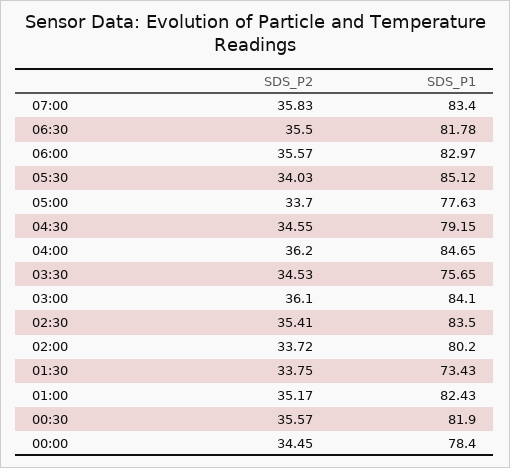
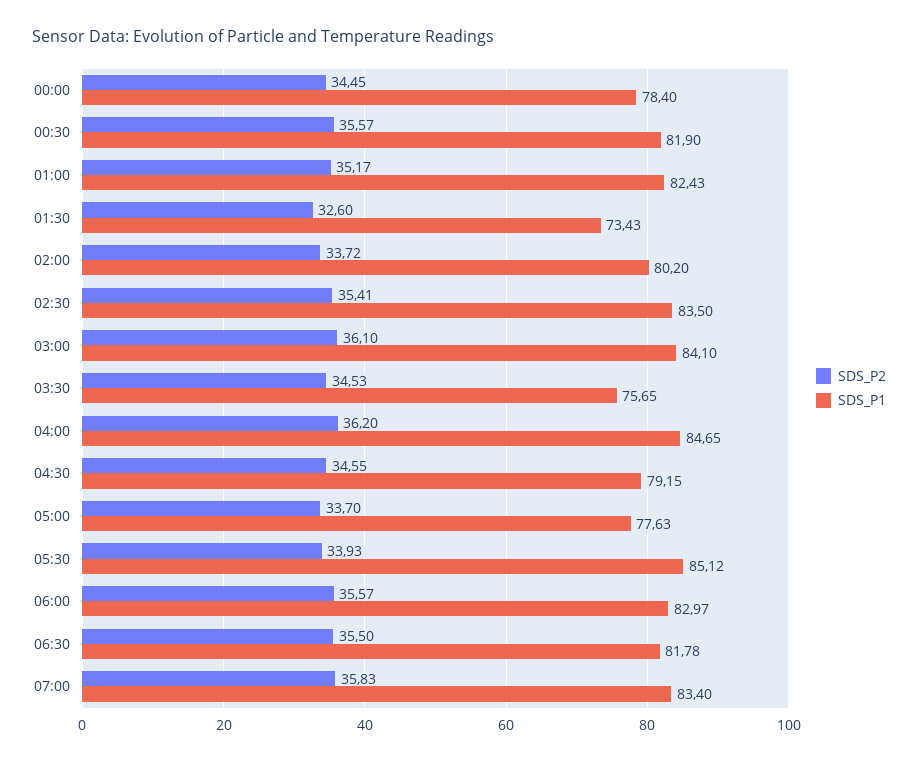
  {
    "SDS_P2": {
      "07:00": 35.83,
      "06:30": 35.5,
      "06:00": 35.57,
-     "05:30": 34.03,
+     "05:30": 33.93,
      "05:00": 33.7,
      "04:30": 34.55,
      "04:00": 36.2,
      "03:30": 34.53,
      "03:00": 36.1,
      "02:30": 35.41,
      "02:00": 33.72,
-     "01:30": 33.75,
+     "01:30": 32.6,
      "01:00": 35.17,
      "00:30": 35.57,
      "00:00": 34.45
    },
    "SDS_P1": {
      "07:00": 83.4,
      "06:30": 81.78,
      "06:00": 82.97,
      "05:30": 85.12,
      "05:00": 77.63,
      "04:30": 79.15,
      "04:00": 84.65,
      "03:30": 75.65,
      "03:00": 84.1,
      "02:30": 83.5,
      "02:00": 80.2,
      "01:30": 73.43,
      "01:00": 82.43,
      "00:30": 81.9,
      "00:00": 78.4
    }
  }

